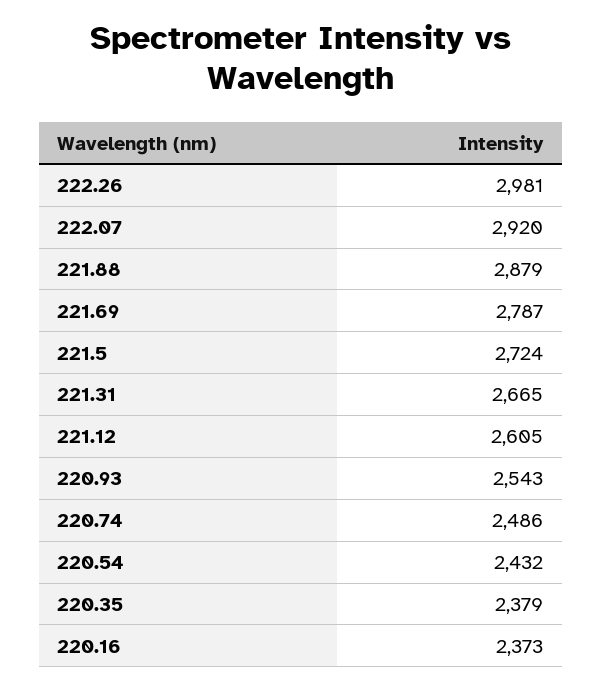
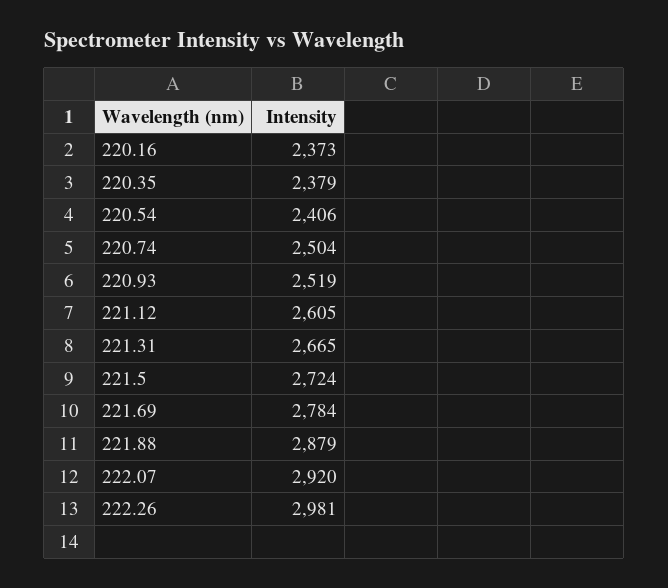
  {
    "222.26": 2981,
    "222.07": 2920,
    "221.88": 2879,
-   "221.69": 2787,
+   "221.69": 2784,
    "221.5": 2724,
    "221.31": 2665,
    "221.12": 2605,
-   "220.93": 2543,
+   "220.93": 2519,
-   "220.74": 2486,
+   "220.74": 2504,
-   "220.54": 2432,
+   "220.54": 2406,
    "220.35": 2379,
    "220.16": 2373
  }

